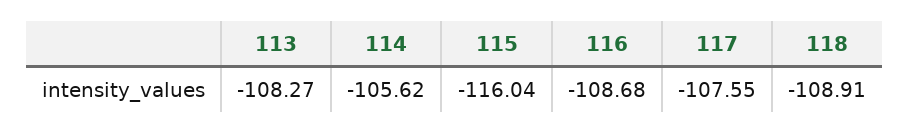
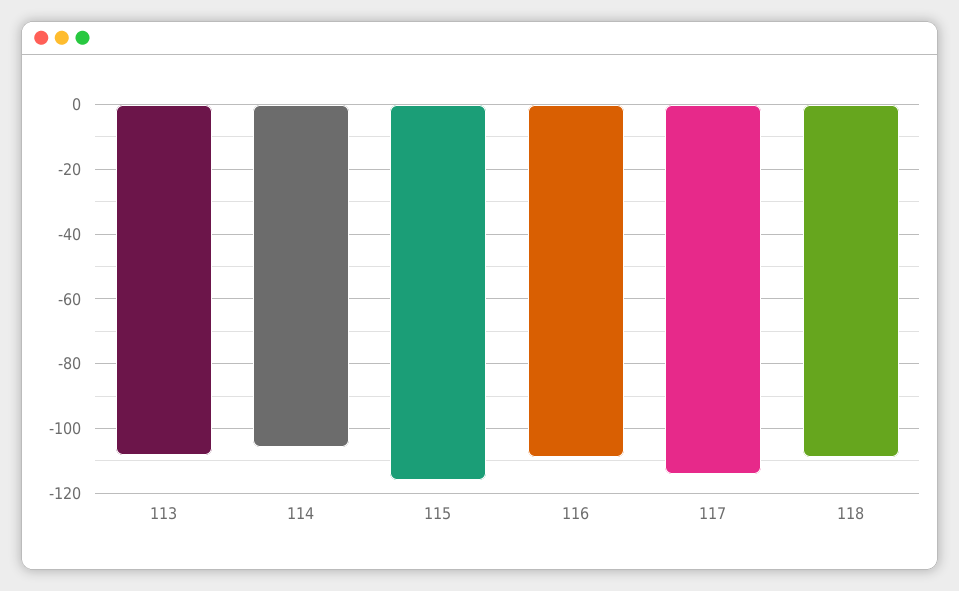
  {
    "113": -108.27,
    "114": -105.62,
    "115": -116.04,
    "116": -108.68,
-   "117": -107.55,
+   "117": -114,
    "118": -108.91
  }

